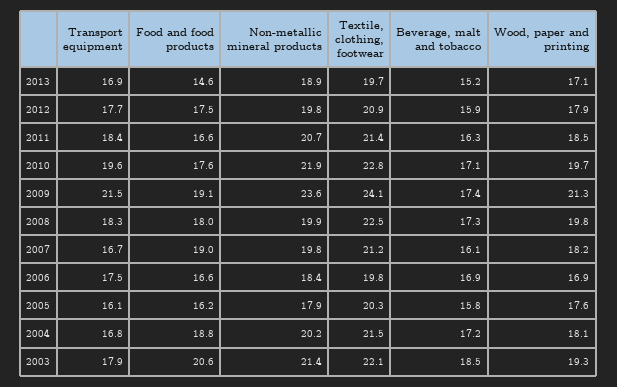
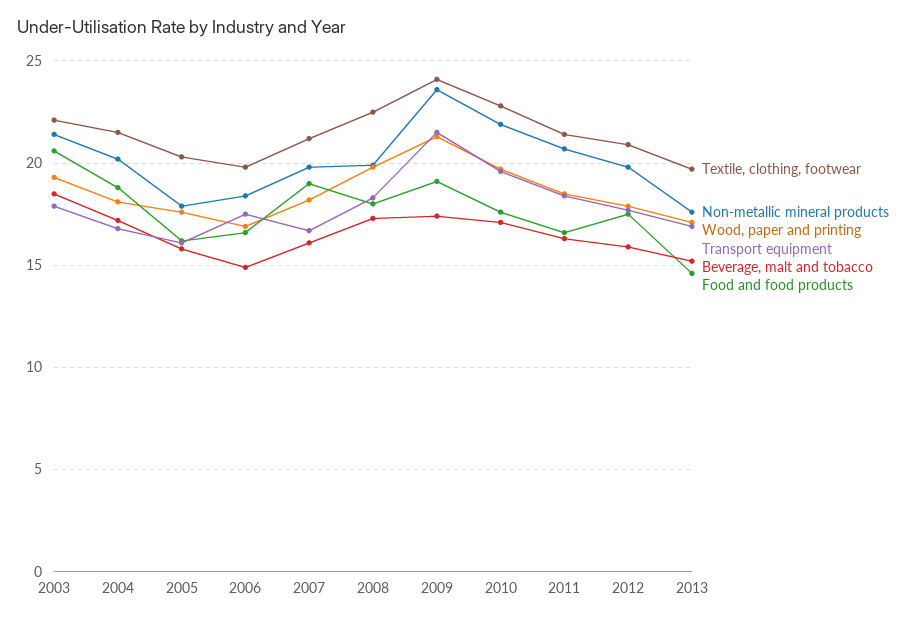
  {
    "Transport equipment": {
      "2013": 16.9,
      "2012": 17.7,
      "2011": 18.4,
      "2010": 19.6,
      "2009": 21.5,
      "2008": 18.3,
      "2007": 16.7,
      "2006": 17.5,
      "2005": 16.1,
      "2004": 16.8,
      "2003": 17.9
    },
    "Food and food products": {
      "2013": 14.6,
      "2012": 17.5,
      "2011": 16.6,
      "2010": 17.6,
      "2009": 19.1,
      "2008": 18,
      "2007": 19,
      "2006": 16.6,
      "2005": 16.2,
      "2004": 18.8,
      "2003": 20.6
    },
    "Non-metallic mineral products": {
-     "2013": 18.9,
+     "2013": 17.5,
      "2012": 19.8,
      "2011": 20.7,
      "2010": 21.9,
      "2009": 23.6,
      "2008": 19.9,
      "2007": 19.8,
      "2006": 18.4,
      "2005": 17.9,
      "2004": 20.2,
      "2003": 21.4
    },
    "Textile, clothing, footwear": {
      "2013": 19.7,
      "2012": 20.9,
      "2011": 21.4,
      "2010": 22.8,
      "2009": 24.1,
      "2008": 22.5,
      "2007": 21.2,
      "2006": 19.8,
      "2005": 20.3,
      "2004": 21.5,
      "2003": 22.1
    },
    "Beverage, malt and tobacco": {
      "2013": 15.2,
      "2012": 15.9,
      "2011": 16.3,
      "2010": 17.1,
      "2009": 17.4,
      "2008": 17.3,
      "2007": 16.1,
-     "2006": 16.9,
+     "2006": 15,
      "2005": 15.8,
      "2004": 17.2,
      "2003": 18.5
    },
    "Wood, paper and printing": {
      "2013": 17.1,
      "2012": 17.9,
      "2011": 18.5,
      "2010": 19.7,
      "2009": 21.3,
      "2008": 19.8,
      "2007": 18.2,
      "2006": 16.9,
      "2005": 17.6,
      "2004": 18.1,
      "2003": 19.3
    }
  }

